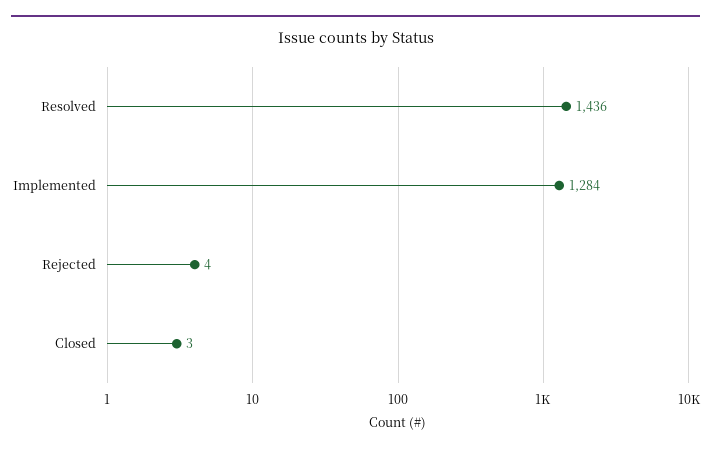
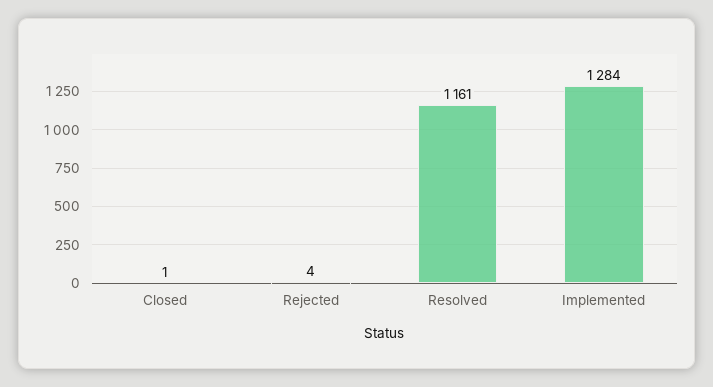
  {
-   "Resolved": 1436,
+   "Resolved": 1161,
    "Implemented": 1284,
    "Rejected": 4,
-   "Closed": 3
+   "Closed": 1
  }

